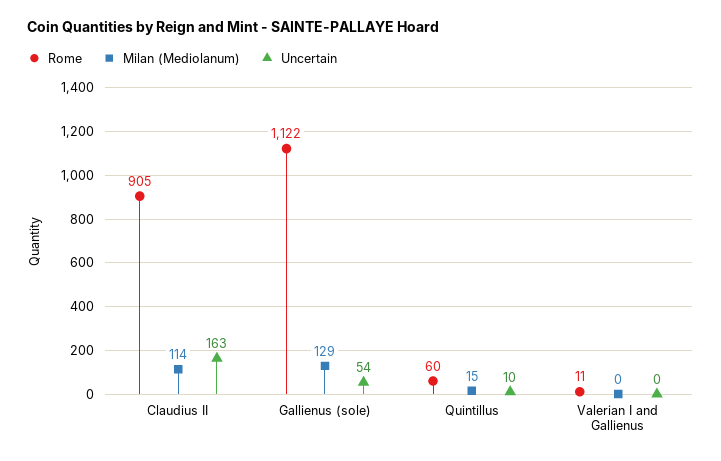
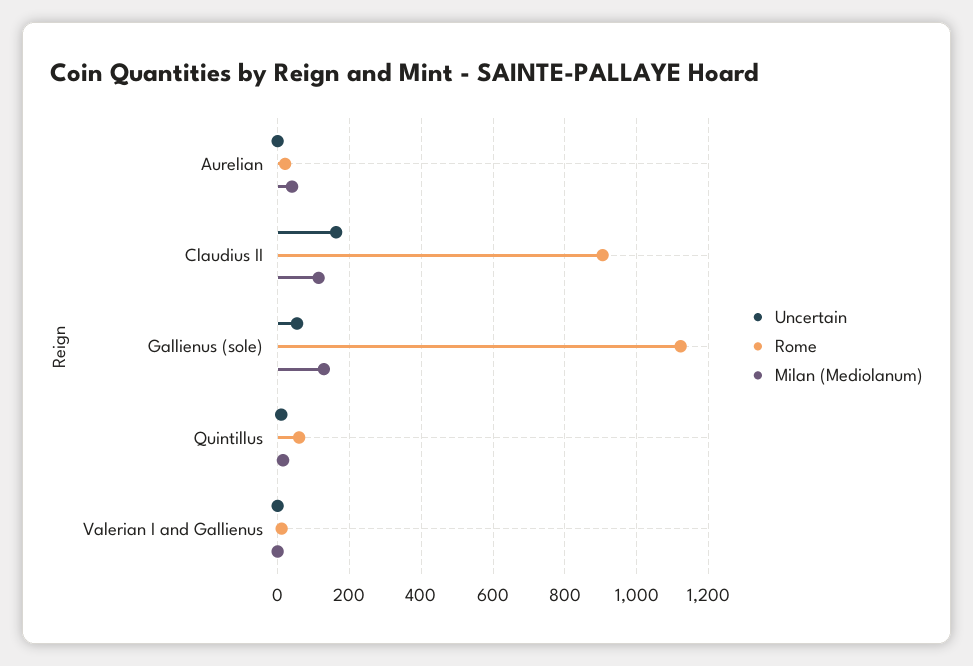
  {
    "Rome": {
      "Claudius II": 905,
      "Gallienus (sole)": 1122,
      "Quintillus": 60,
-     "Valerian I and Gallienus": 11
+     "Valerian I and Gallienus": 11,
+     "Aurelian": 20
    },
    "Milan (Mediolanum)": {
      "Claudius II": 114,
      "Gallienus (sole)": 129,
      "Quintillus": 15,
-     "Valerian I and Gallienus": 0
+     "Valerian I and Gallienus": 0,
+     "Aurelian": 40
    },
    "Uncertain": {
      "Claudius II": 163,
      "Gallienus (sole)": 54,
      "Quintillus": 10,
-     "Valerian I and Gallienus": 0
+     "Valerian I and Gallienus": 0,
+     "Aurelian": 0
    }
  }

